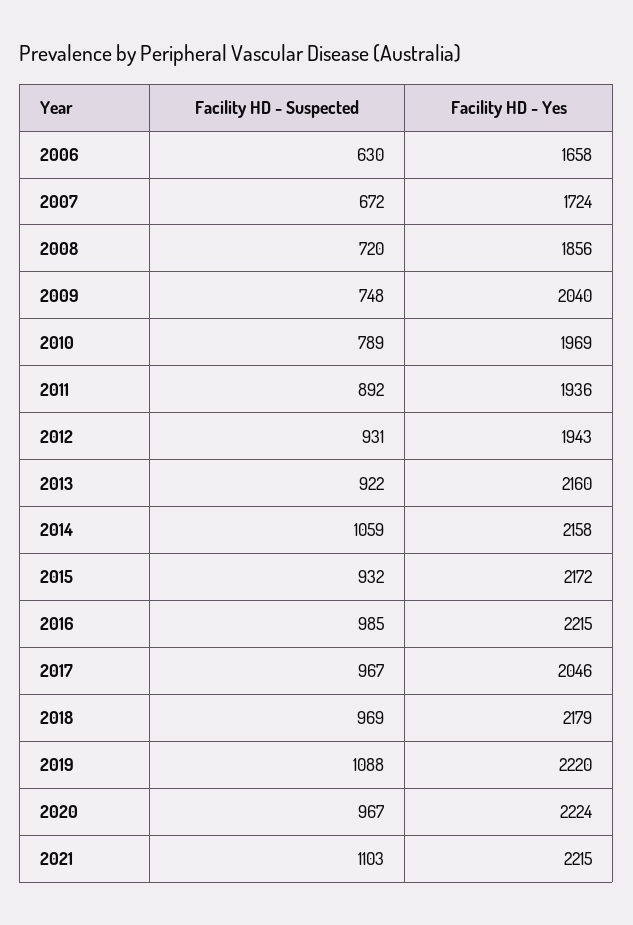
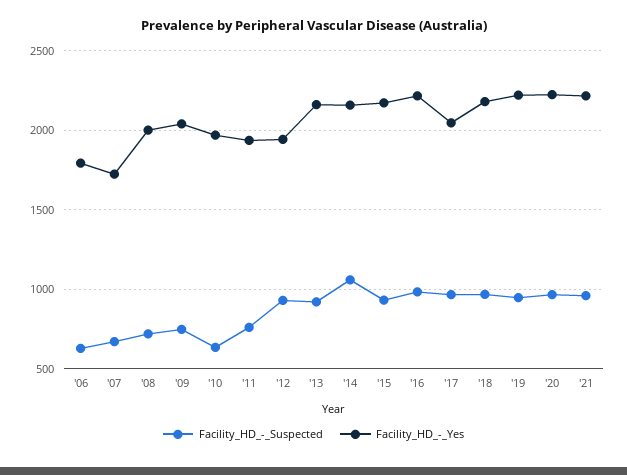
  {
    "Facility HD - Suspected": {
      "2006": 630,
      "2007": 672,
      "2008": 720,
      "2009": 748,
-     "2010": 789,
+     "2010": 650,
-     "2011": 892,
+     "2011": 750,
      "2012": 931,
      "2013": 922,
      "2014": 1059,
      "2015": 932,
      "2016": 985,
      "2017": 967,
      "2018": 969,
-     "2019": 1088,
+     "2019": 950,
      "2020": 967,
-     "2021": 1103
+     "2021": 950
    },
    "Facility HD - Yes": {
-     "2006": 1658,
+     "2006": 1800,
      "2007": 1724,
-     "2008": 1856,
+     "2008": 2000,
      "2009": 2040,
      "2010": 1969,
      "2011": 1936,
      "2012": 1943,
      "2013": 2160,
      "2014": 2158,
      "2015": 2172,
      "2016": 2215,
      "2017": 2046,
      "2018": 2179,
      "2019": 2220,
      "2020": 2224,
      "2021": 2215
    }
  }

